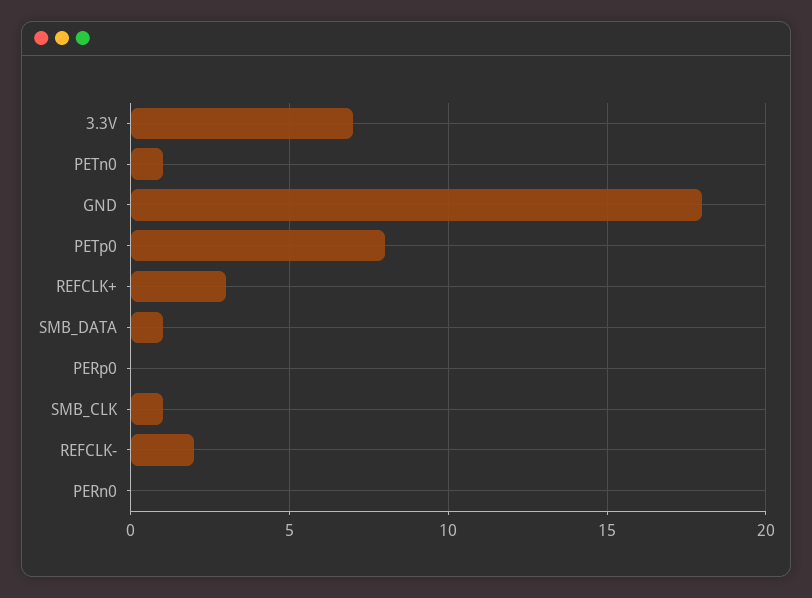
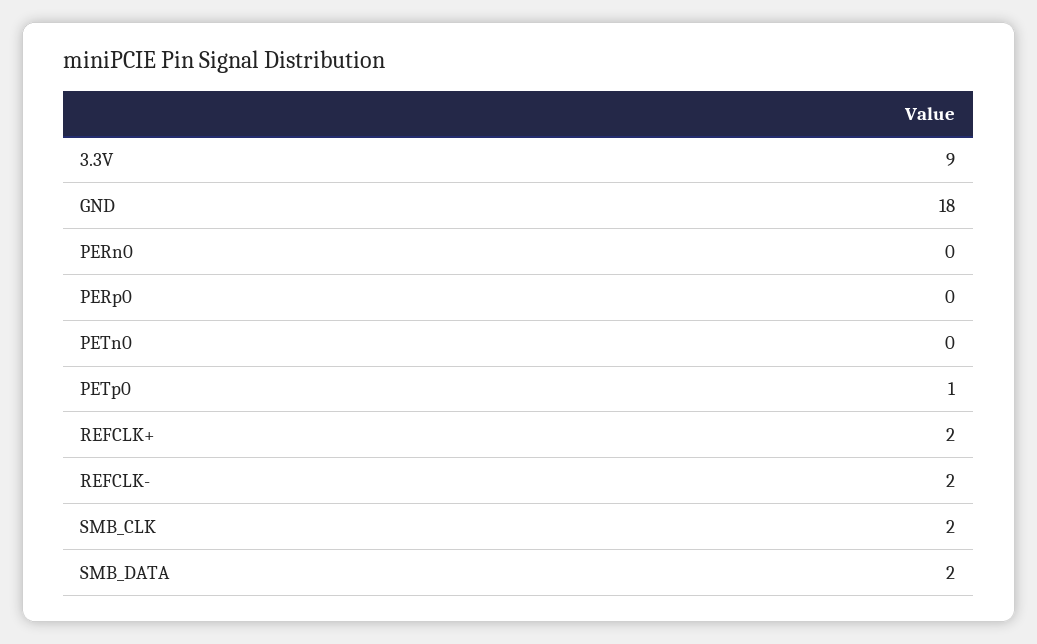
  {
-   "3.3V": 7,
+   "3.3V": 9,
-   "PETn0": 1,
+   "PETn0": 0,
    "GND": 18,
-   "PETp0": 8,
+   "PETp0": 1,
-   "REFCLK+": 3,
+   "REFCLK+": 2,
-   "SMB_DATA": 1,
+   "SMB_DATA": 2,
    "PERp0": 0,
-   "SMB_CLK": 1,
+   "SMB_CLK": 2,
    "REFCLK-": 2,
    "PERn0": 0
  }

